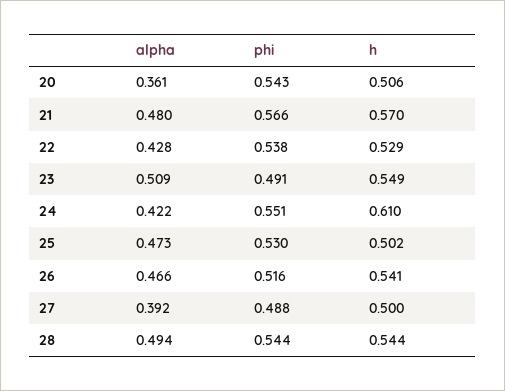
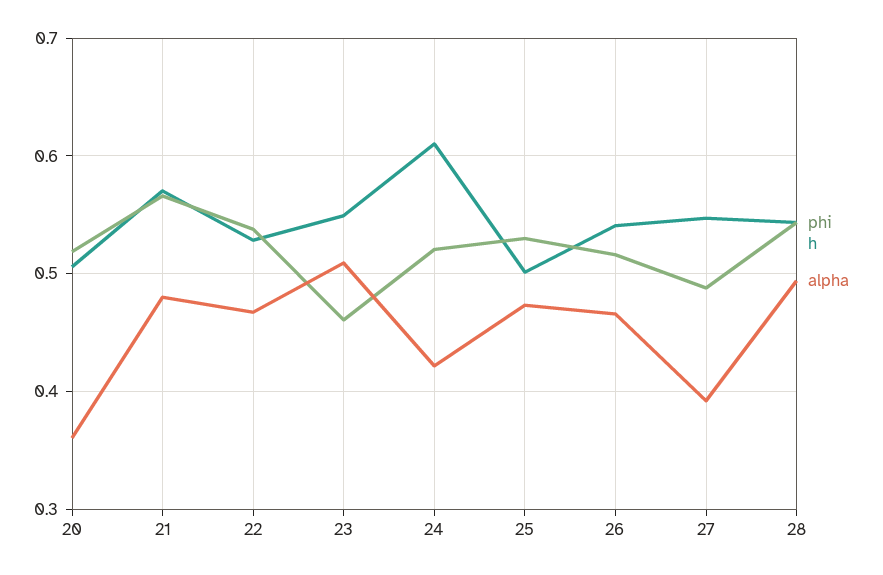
  {
    "alpha": {
      "20": 0.361,
      "21": 0.48,
-     "22": 0.428,
+     "22": 0.47,
      "23": 0.509,
      "24": 0.422,
      "25": 0.473,
      "26": 0.466,
      "27": 0.392,
      "28": 0.494
    },
    "phi": {
-     "20": 0.543,
+     "20": 0.52,
      "21": 0.566,
      "22": 0.538,
-     "23": 0.491,
+     "23": 0.46,
-     "24": 0.551,
+     "24": 0.52,
      "25": 0.53,
      "26": 0.516,
      "27": 0.488,
      "28": 0.544
    },
    "h": {
      "20": 0.506,
      "21": 0.57,
      "22": 0.529,
      "23": 0.549,
      "24": 0.61,
      "25": 0.502,
      "26": 0.541,
-     "27": 0.5,
+     "27": 0.55,
      "28": 0.544
    }
  }

